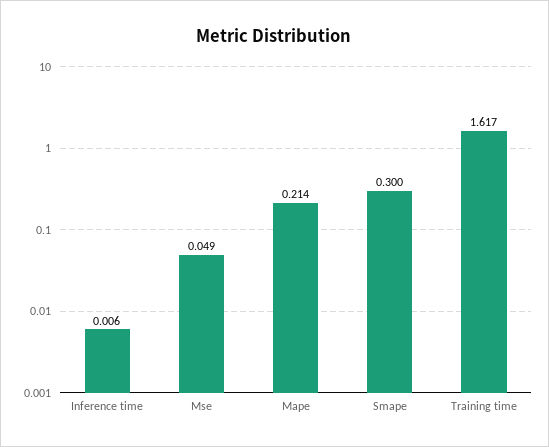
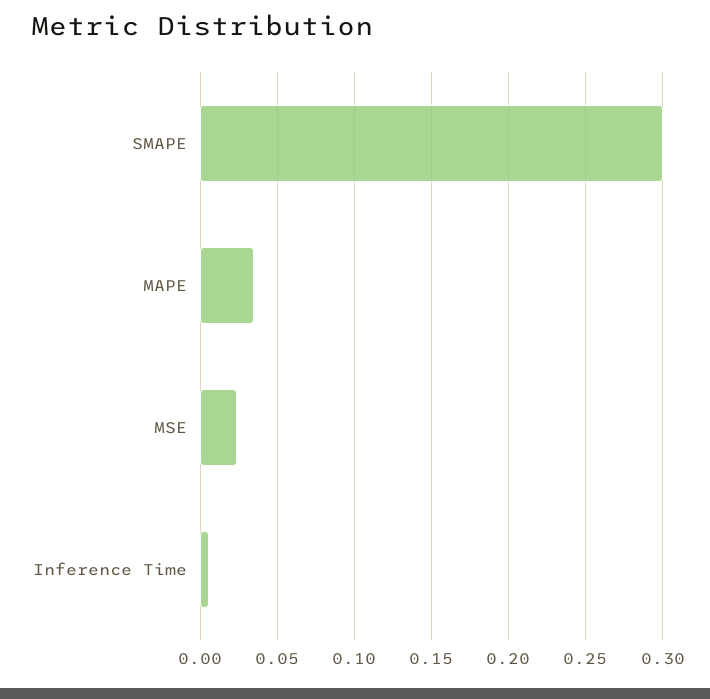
  {
    "Inference time": 0.006,
-   "Mse": 0.049,
+   "Mse": 0.025,
-   "Mape": 0.214,
+   "Mape": 0.035,
-   "Smape": 0.3,
+   "Smape": 0.3
-   "Training time": 1.617
  }

